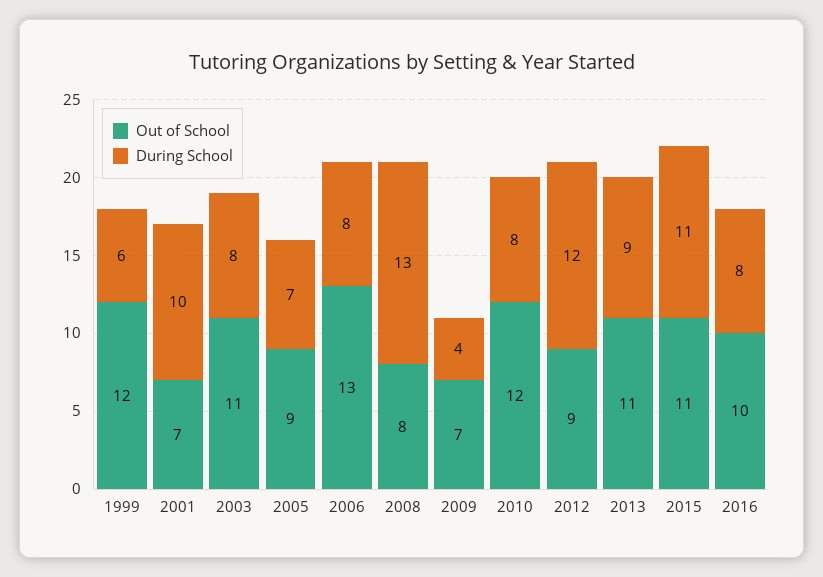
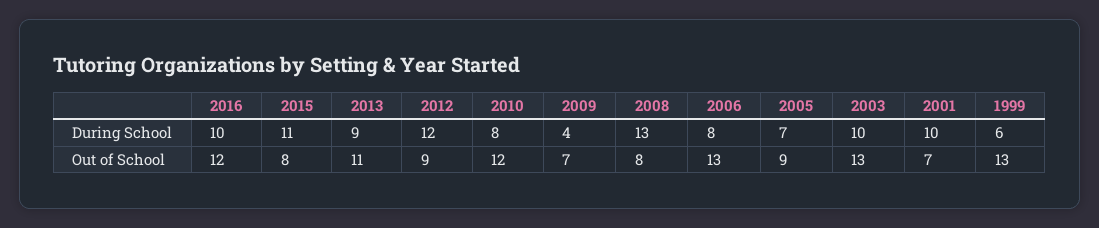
  {
    "Out of School": {
-     "1999": 12,
+     "1999": 13,
      "2001": 7,
-     "2003": 11,
+     "2003": 13,
      "2005": 9,
      "2006": 13,
      "2008": 8,
      "2009": 7,
      "2010": 12,
      "2012": 9,
      "2013": 11,
-     "2015": 11,
+     "2015": 8,
-     "2016": 10
+     "2016": 12
    },
    "During School": {
      "1999": 6,
      "2001": 10,
-     "2003": 8,
+     "2003": 10,
      "2005": 7,
      "2006": 8,
      "2008": 13,
      "2009": 4,
      "2010": 8,
      "2012": 12,
      "2013": 9,
      "2015": 11,
-     "2016": 8
+     "2016": 10
    }
  }

